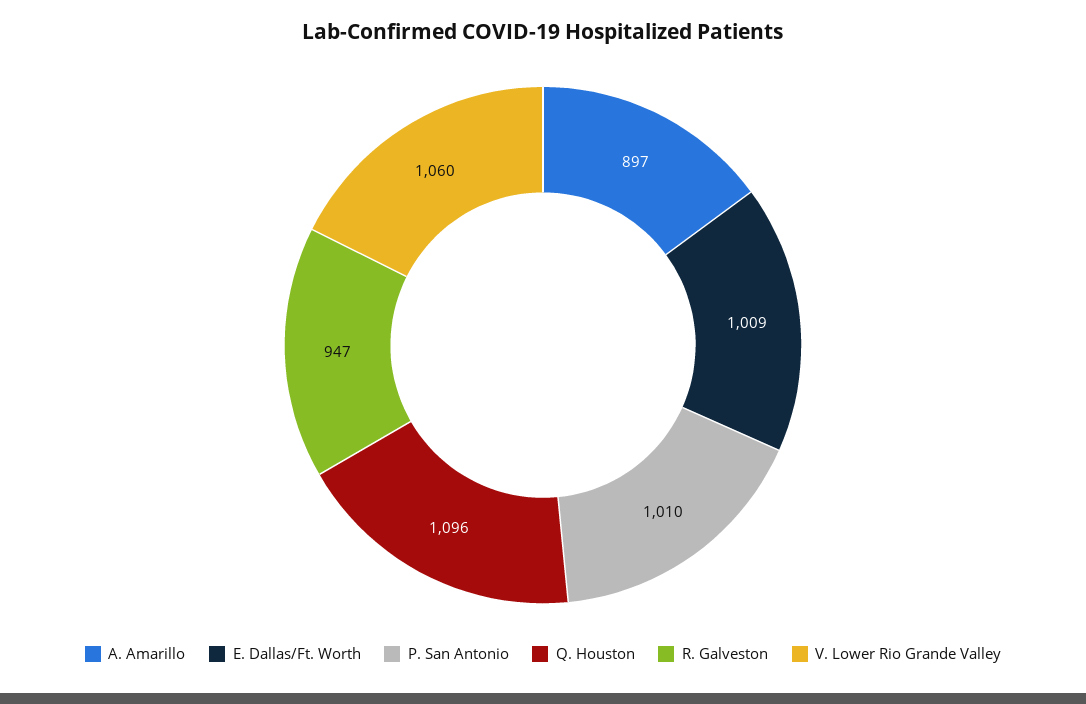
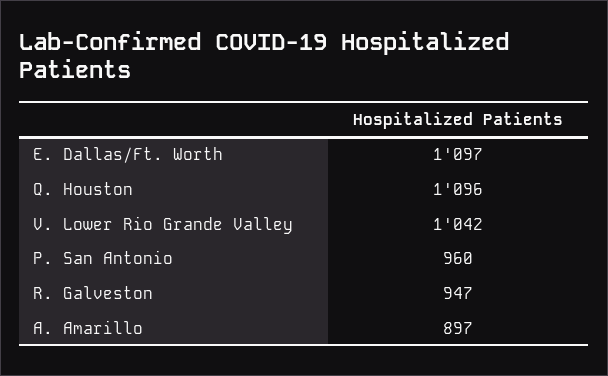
  {
    "A. Amarillo": 897,
-   "E. Dallas/Ft. Worth": 1009,
+   "E. Dallas/Ft. Worth": 1097,
-   "P. San Antonio": 1010,
+   "P. San Antonio": 960,
    "Q. Houston": 1096,
    "R. Galveston": 947,
-   "V. Lower Rio Grande Valley": 1060
+   "V. Lower Rio Grande Valley": 1042
  }

